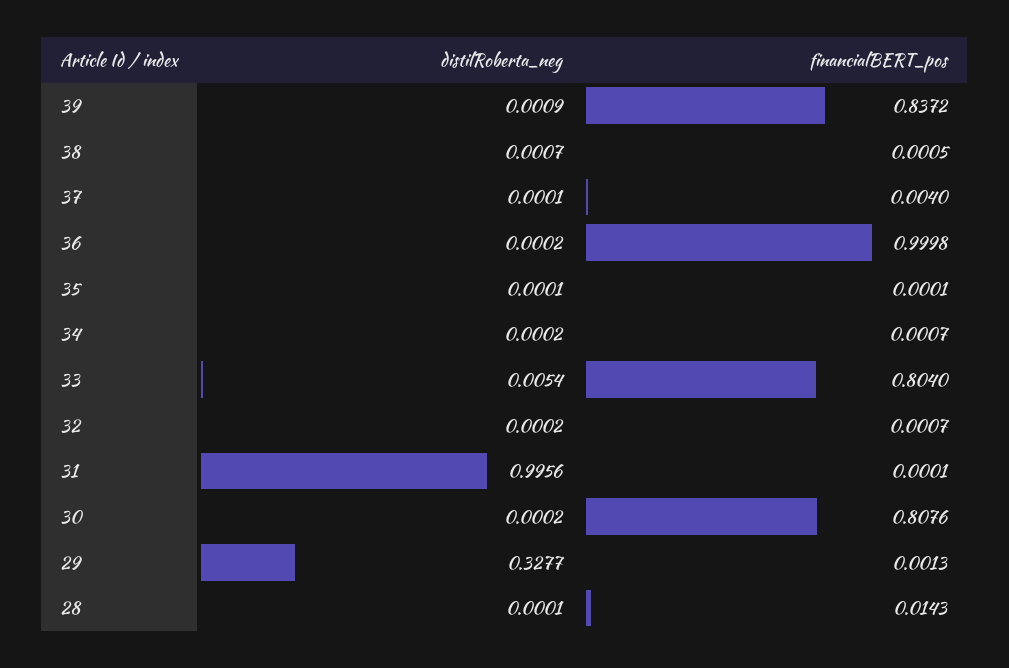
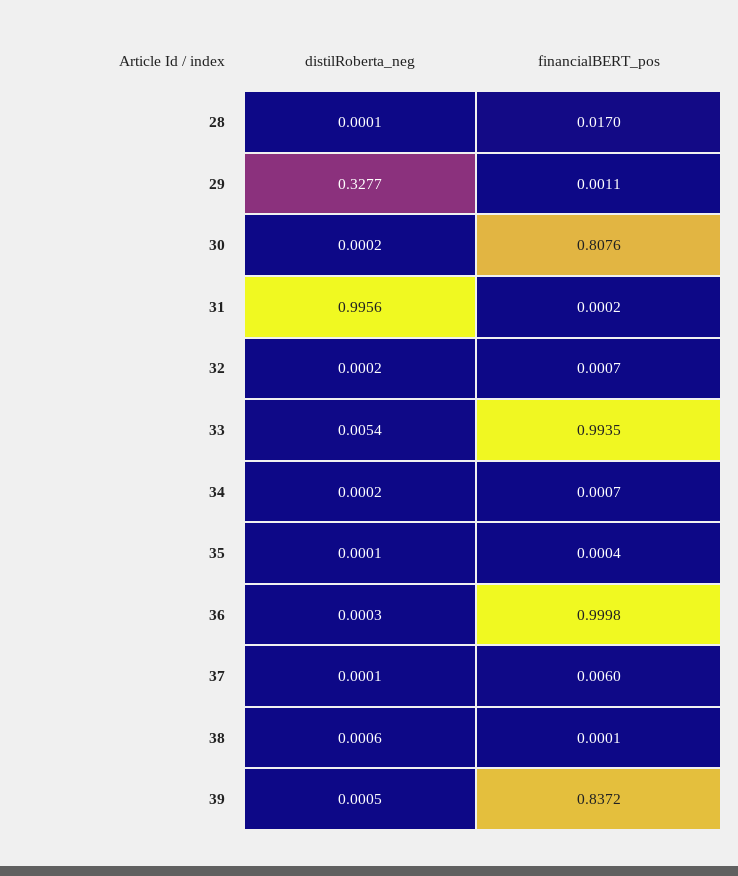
  {
    "distilRoberta_neg": {
-     "39": 0.0009,
+     "39": 0.0005,
-     "38": 0.0007,
+     "38": 0.0006,
      "37": 0.0001,
-     "36": 0.0002,
+     "36": 0.0003,
      "35": 0.0001,
      "34": 0.0002,
      "33": 0.0054,
      "32": 0.0002,
      "31": 0.9956,
      "30": 0.0002,
      "29": 0.3277,
      "28": 0.0001
    },
    "financialBERT_pos": {
      "39": 0.8372,
-     "38": 0.0005,
+     "38": 0.0001,
-     "37": 0.004,
+     "37": 0.006,
      "36": 0.9998,
-     "35": 0.0001,
+     "35": 0.0004,
      "34": 0.0007,
-     "33": 0.804,
+     "33": 0.9935,
      "32": 0.0007,
-     "31": 0.0001,
+     "31": 0.0002,
      "30": 0.8076,
-     "29": 0.0013,
+     "29": 0.0011,
-     "28": 0.0143
+     "28": 0.017
    }
  }

